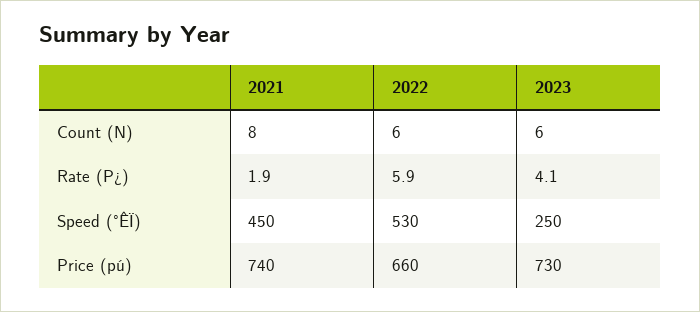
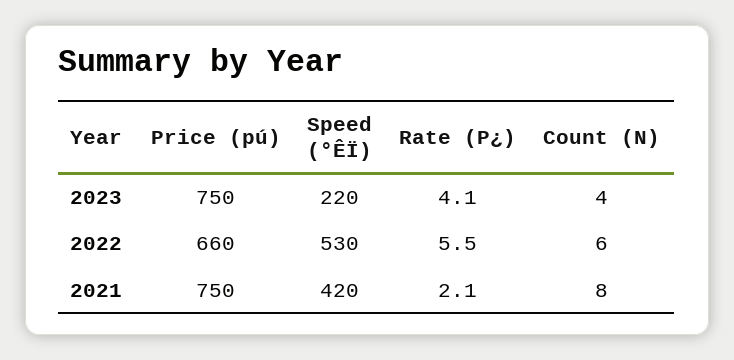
  {
    "2021": {
      "Count (N)": 8,
-     "Rate (P¿)": 1.9,
+     "Rate (P¿)": 2.1,
-     "Speed (°ÊÏ)": 450,
+     "Speed (°ÊÏ)": 420,
-     "Price (pú)": 740
+     "Price (pú)": 750
    },
    "2022": {
      "Count (N)": 6,
-     "Rate (P¿)": 5.9,
+     "Rate (P¿)": 5.5,
      "Speed (°ÊÏ)": 530,
      "Price (pú)": 660
    },
    "2023": {
-     "Count (N)": 6,
+     "Count (N)": 4,
      "Rate (P¿)": 4.1,
-     "Speed (°ÊÏ)": 250,
+     "Speed (°ÊÏ)": 220,
-     "Price (pú)": 730
+     "Price (pú)": 750
    }
  }

